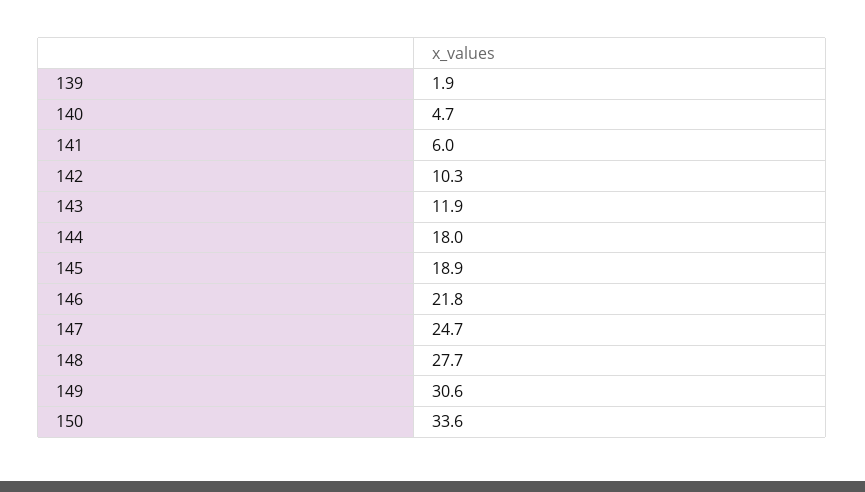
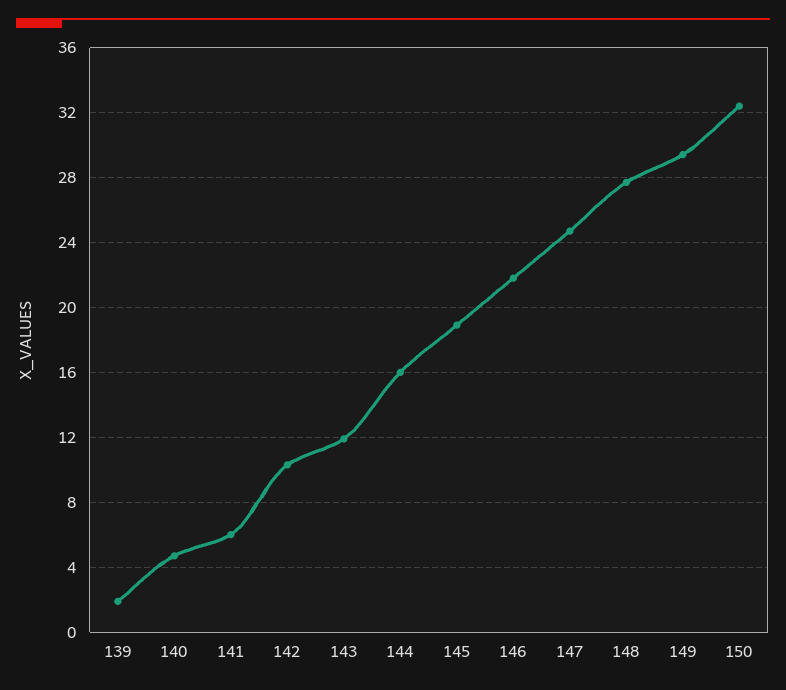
  {
    "139": 1.9,
    "140": 4.7,
    "141": 6,
    "142": 10.3,
    "143": 11.9,
-   "144": 18,
+   "144": 16,
    "145": 18.9,
    "146": 21.8,
    "147": 24.7,
    "148": 27.7,
-   "149": 30.6,
+   "149": 29.5,
-   "150": 33.6
+   "150": 32.5
  }

